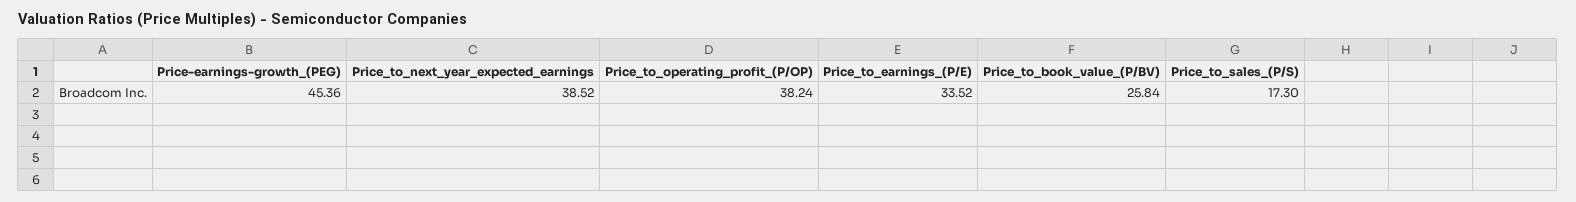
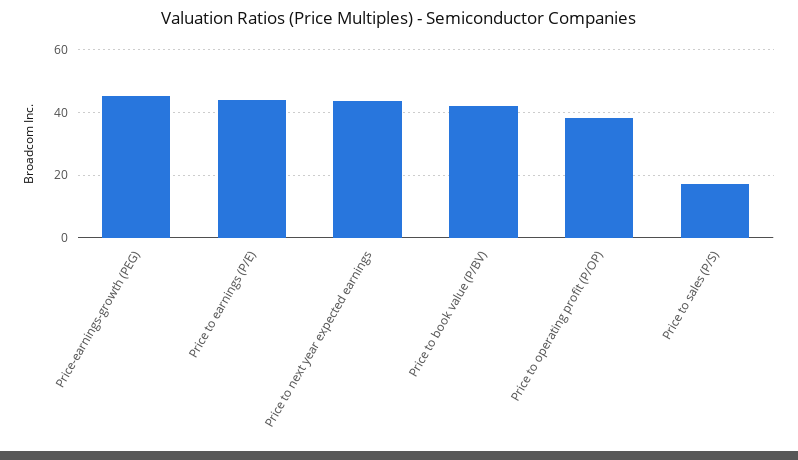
  {
    "Price-earnings-growth_(PEG)": 45.36,
-   "Price_to_next_year_expected_earnings": 38.52,
+   "Price_to_next_year_expected_earnings": 44,
    "Price_to_operating_profit_(P/OP)": 38.24,
-   "Price_to_earnings_(P/E)": 33.52,
+   "Price_to_earnings_(P/E)": 44,
-   "Price_to_book_value_(P/BV)": 25.84,
+   "Price_to_book_value_(P/BV)": 42,
    "Price_to_sales_(P/S)": 17.3
  }

